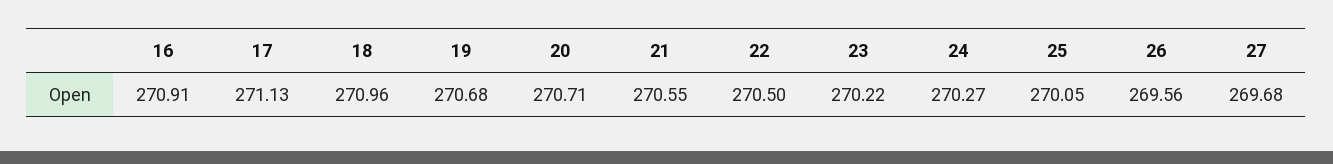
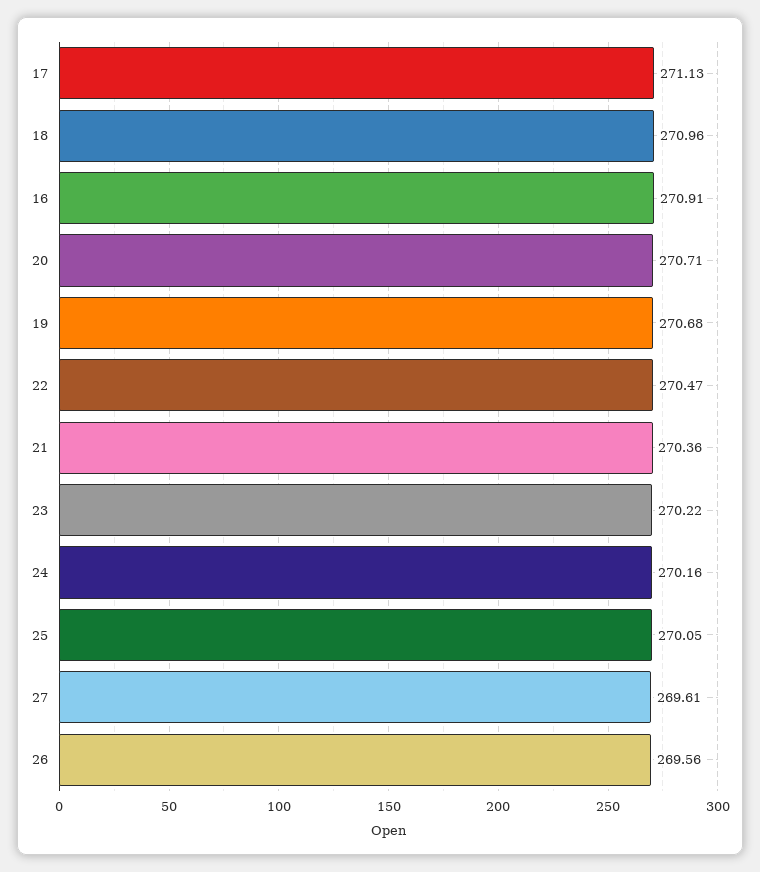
  {
    "16": 270.91,
    "17": 271.13,
    "18": 270.96,
    "19": 270.68,
    "20": 270.71,
-   "21": 270.55,
+   "21": 270.36,
-   "22": 270.5,
+   "22": 270.47,
    "23": 270.22,
-   "24": 270.27,
+   "24": 270.16,
    "25": 270.05,
    "26": 269.56,
-   "27": 269.68
+   "27": 269.61
  }

